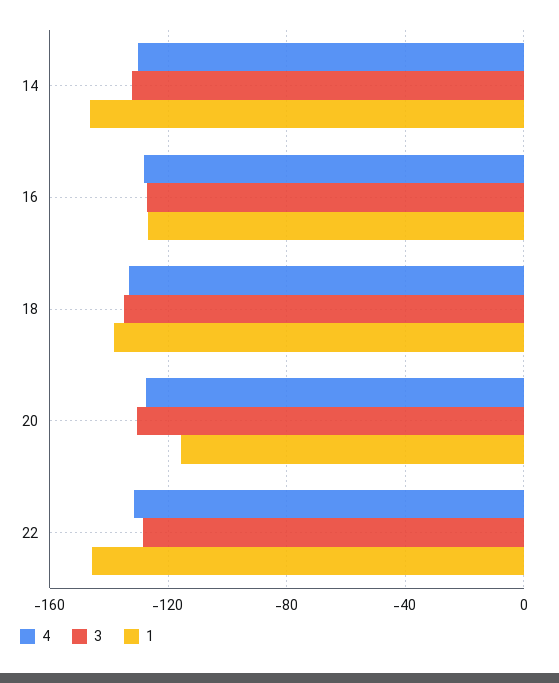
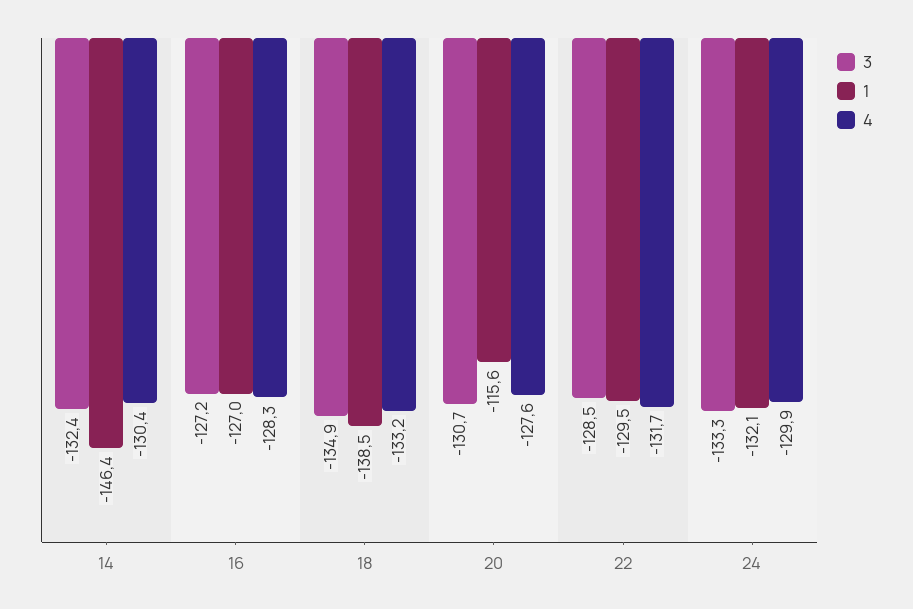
  {
    "4": {
      "14": -130.4,
      "16": -128.3,
      "18": -133.2,
      "20": -127.6,
-     "22": -131.7
+     "22": -131.7,
+     "24": -129.9
    },
    "3": {
      "14": -132.4,
      "16": -127.2,
      "18": -134.9,
      "20": -130.7,
-     "22": -128.5
+     "22": -128.5,
+     "24": -133.3
    },
    "1": {
      "14": -146.4,
      "16": -127,
      "18": -138.5,
      "20": -115.6,
-     "22": -145
+     "22": -129.5,
+     "24": -132.1
    }
  }

